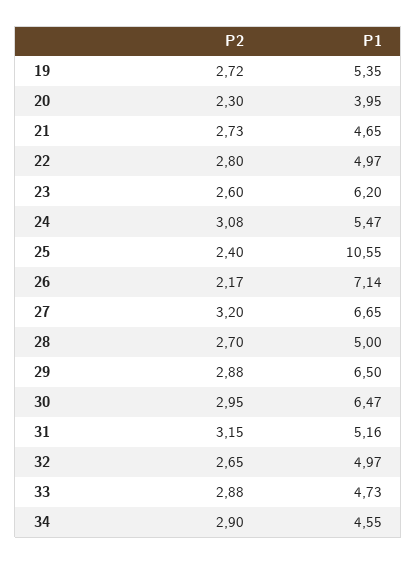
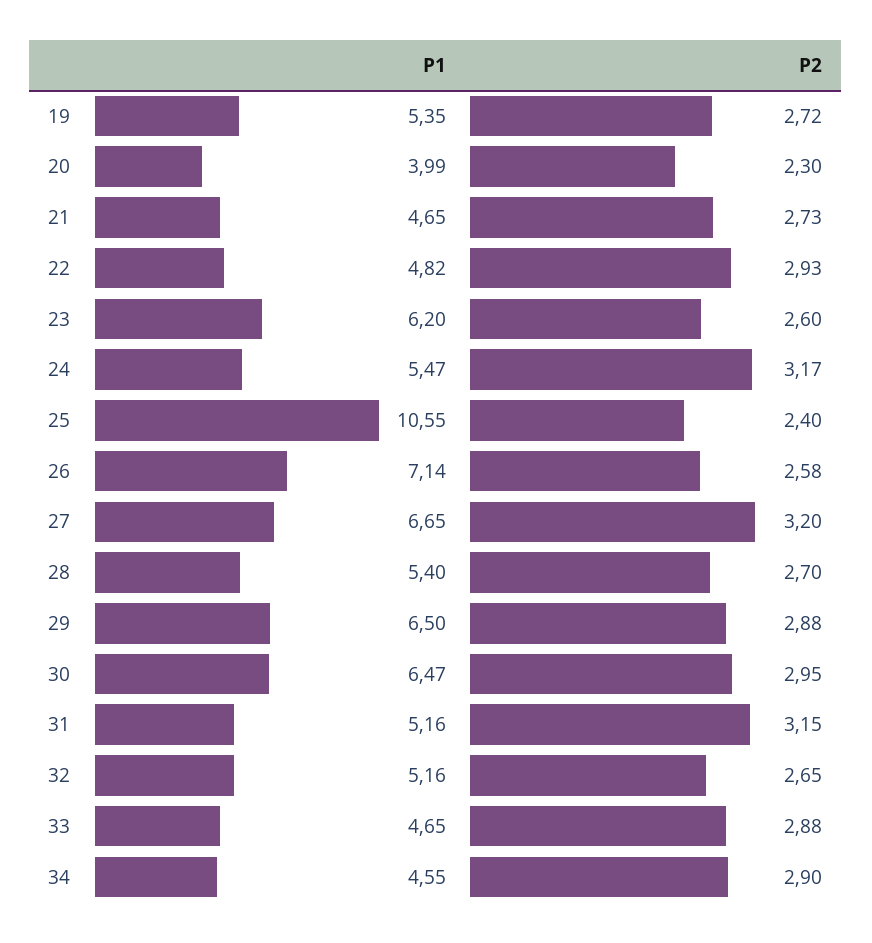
  {
    "P2": {
      "19": 2.72,
      "20": 2.3,
      "21": 2.73,
-     "22": 2.8,
+     "22": 2.93,
      "23": 2.6,
-     "24": 3.08,
+     "24": 3.17,
      "25": 2.4,
-     "26": 2.17,
+     "26": 2.58,
      "27": 3.2,
      "28": 2.7,
      "29": 2.88,
      "30": 2.95,
      "31": 3.15,
      "32": 2.65,
      "33": 2.88,
      "34": 2.9
    },
    "P1": {
      "19": 5.35,
-     "20": 3.95,
+     "20": 3.99,
      "21": 4.65,
-     "22": 4.97,
+     "22": 4.82,
      "23": 6.2,
      "24": 5.47,
      "25": 10.55,
      "26": 7.14,
      "27": 6.65,
-     "28": 5,
+     "28": 5.4,
      "29": 6.5,
      "30": 6.47,
      "31": 5.16,
-     "32": 4.97,
+     "32": 5.16,
-     "33": 4.73,
+     "33": 4.65,
      "34": 4.55
    }
  }

